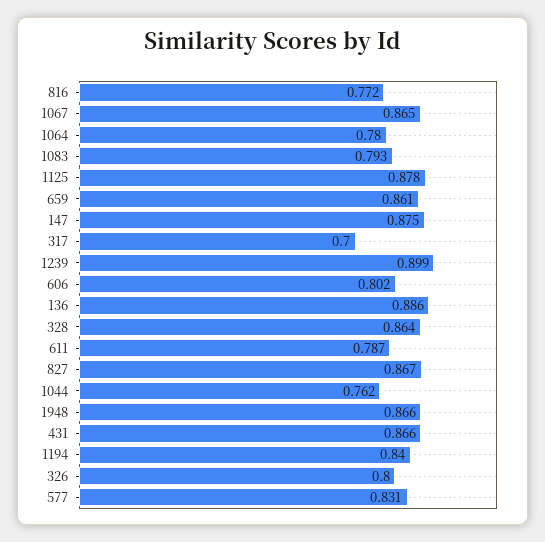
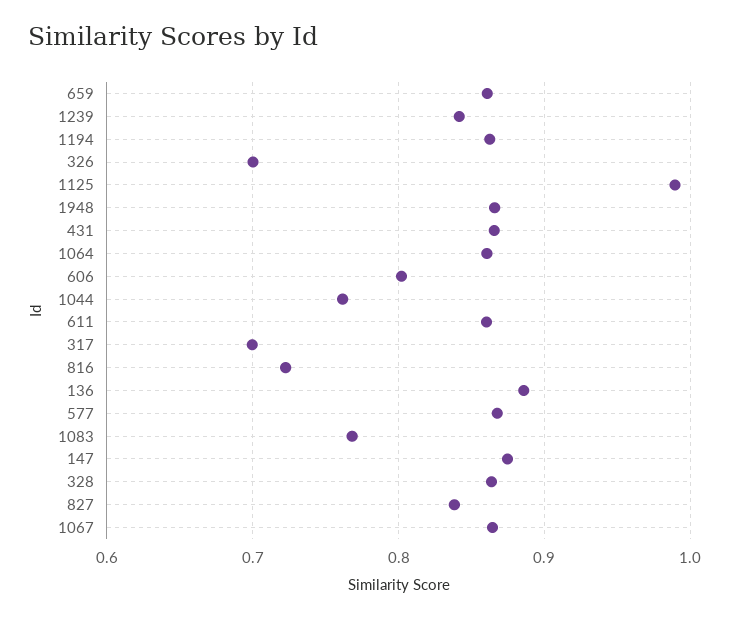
  {
-   "816": 0.772,
+   "816": 0.72,
    "1067": 0.865,
-   "1064": 0.78,
+   "1064": 0.86,
-   "1083": 0.793,
+   "1083": 0.77,
-   "1125": 0.878,
+   "1125": 0.99,
    "659": 0.861,
    "147": 0.875,
    "317": 0.7,
-   "1239": 0.899,
+   "1239": 0.84,
    "606": 0.802,
    "136": 0.886,
    "328": 0.864,
-   "611": 0.787,
+   "611": 0.86,
-   "827": 0.867,
+   "827": 0.84,
    "1044": 0.762,
    "1948": 0.866,
    "431": 0.866,
-   "1194": 0.84,
+   "1194": 0.86,
-   "326": 0.8,
+   "326": 0.7,
-   "577": 0.831
+   "577": 0.87
  }

